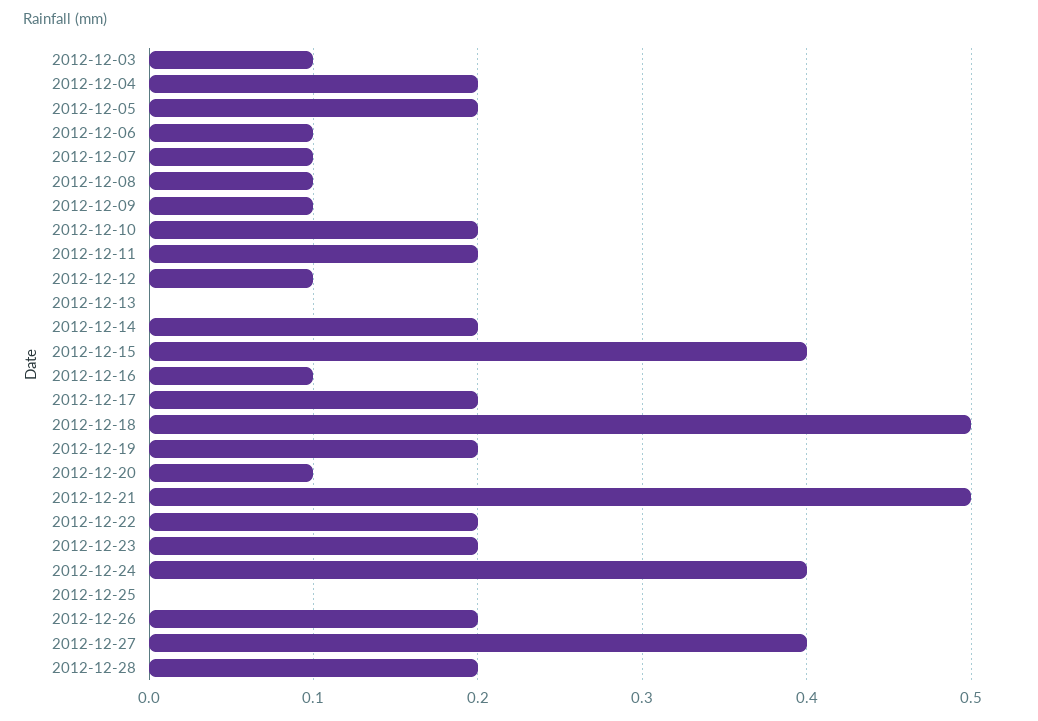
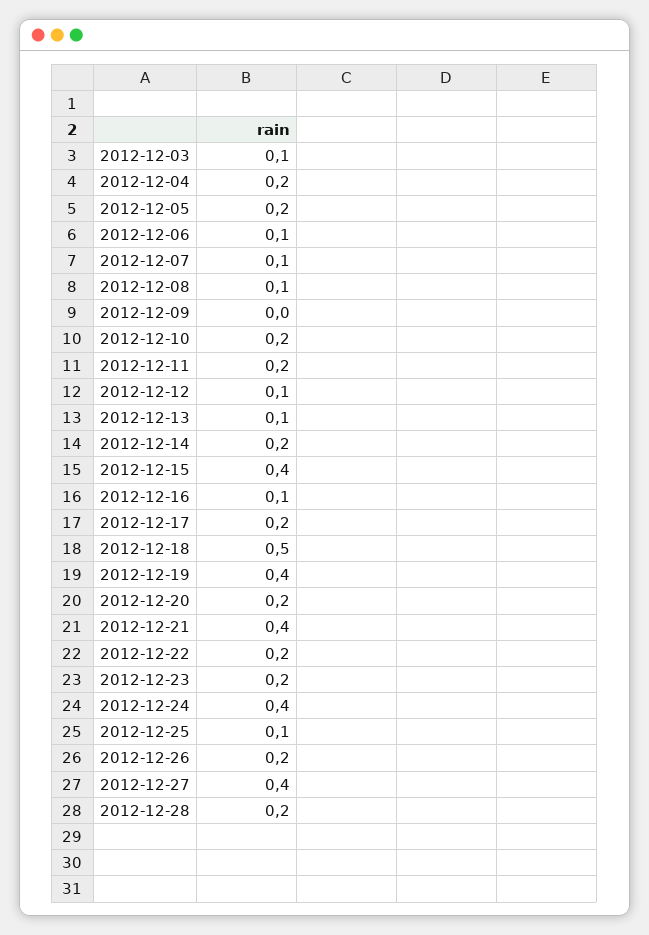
  {
    "2012-12-03": 0.1,
    "2012-12-04": 0.2,
    "2012-12-05": 0.2,
    "2012-12-06": 0.1,
    "2012-12-07": 0.1,
    "2012-12-08": 0.1,
-   "2012-12-09": 0.1,
+   "2012-12-09": 0,
    "2012-12-10": 0.2,
    "2012-12-11": 0.2,
    "2012-12-12": 0.1,
-   "2012-12-13": 0,
+   "2012-12-13": 0.1,
    "2012-12-14": 0.2,
    "2012-12-15": 0.4,
    "2012-12-16": 0.1,
    "2012-12-17": 0.2,
    "2012-12-18": 0.5,
-   "2012-12-19": 0.2,
+   "2012-12-19": 0.4,
-   "2012-12-20": 0.1,
+   "2012-12-20": 0.2,
-   "2012-12-21": 0.5,
+   "2012-12-21": 0.4,
    "2012-12-22": 0.2,
    "2012-12-23": 0.2,
    "2012-12-24": 0.4,
-   "2012-12-25": 0,
+   "2012-12-25": 0.1,
    "2012-12-26": 0.2,
    "2012-12-27": 0.4,
    "2012-12-28": 0.2
  }

